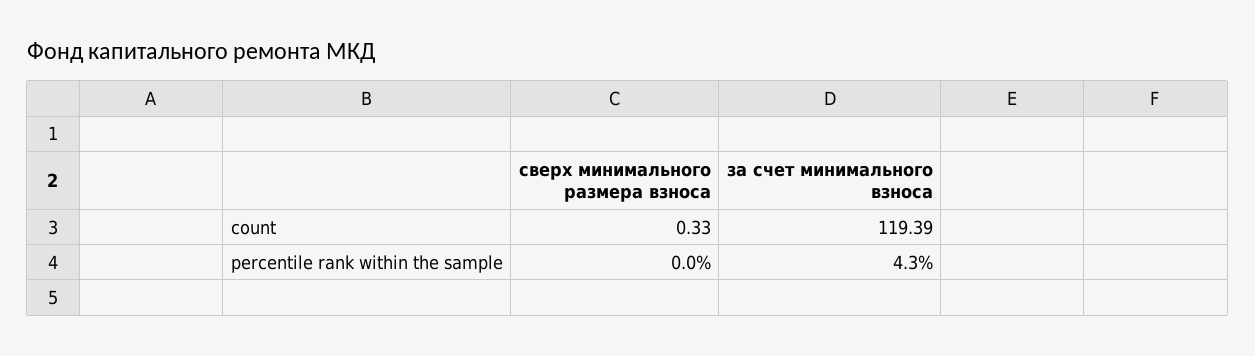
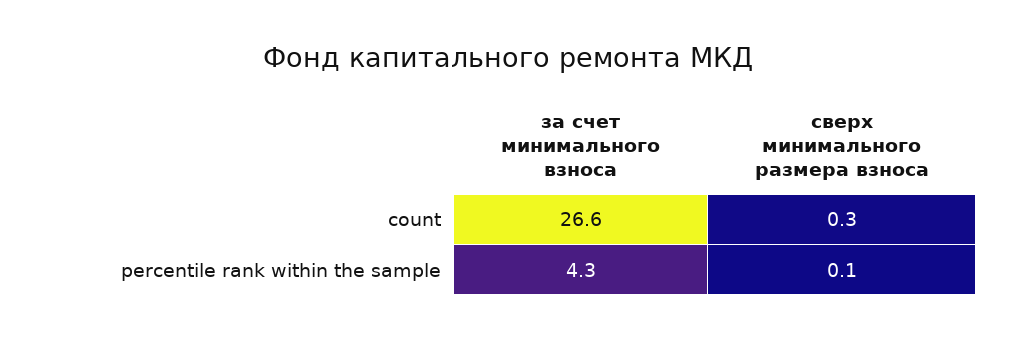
  {
    "сверх минимального размера взноса": {
      "count": 0.33,
-     "percentile rank within the sample": 0
+     "percentile rank within the sample": 0.1
    },
    "за счет минимального взноса": {
-     "count": 119.39,
+     "count": 26.6,
      "percentile rank within the sample": 4.3
    }
  }

